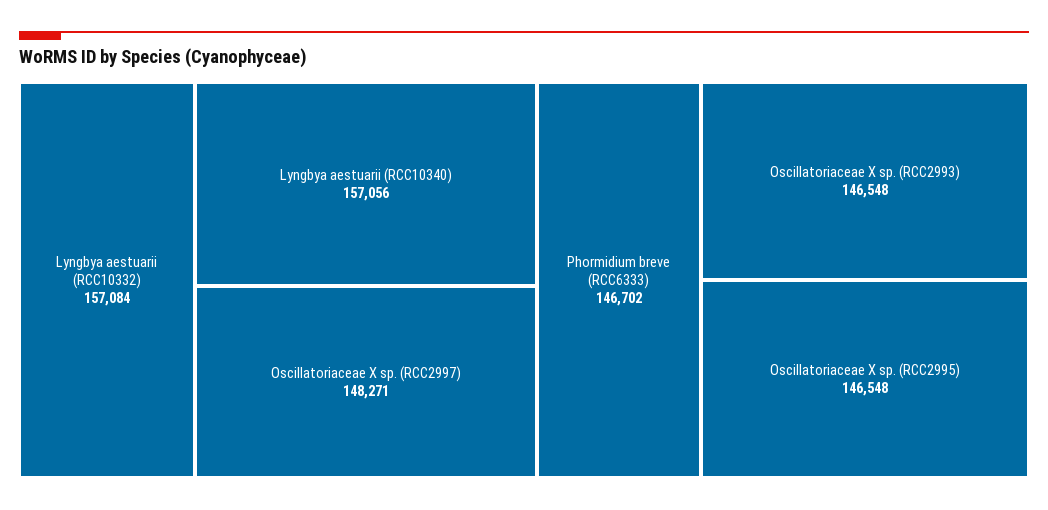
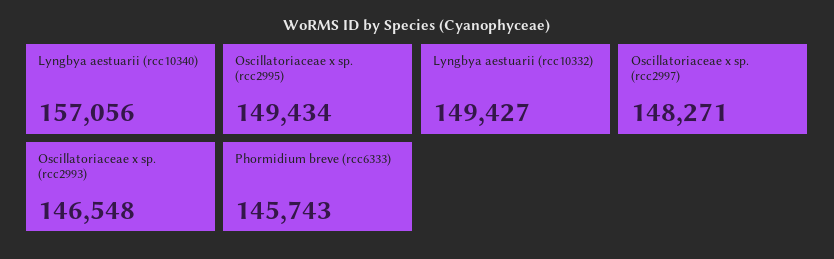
  {
-   "Lyngbya aestuarii (RCC10332)": 157084,
+   "Lyngbya aestuarii (RCC10332)": 149427,
    "Lyngbya aestuarii (RCC10340)": 157056,
    "Oscillatoriaceae X sp. (RCC2997)": 148271,
-   "Phormidium breve (RCC6333)": 146702,
+   "Phormidium breve (RCC6333)": 145743,
    "Oscillatoriaceae X sp. (RCC2993)": 146548,
-   "Oscillatoriaceae X sp. (RCC2995)": 146548
+   "Oscillatoriaceae X sp. (RCC2995)": 149434
  }

